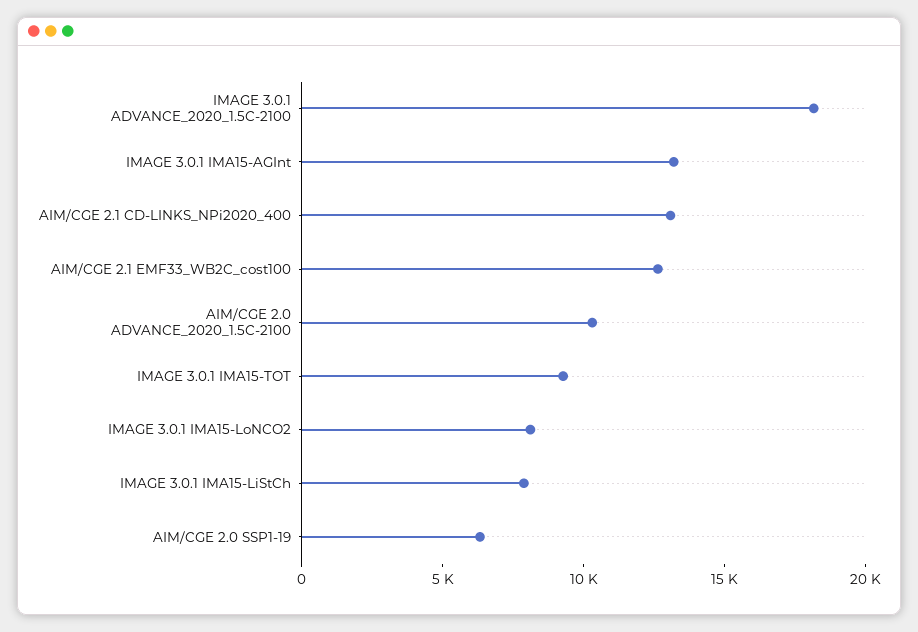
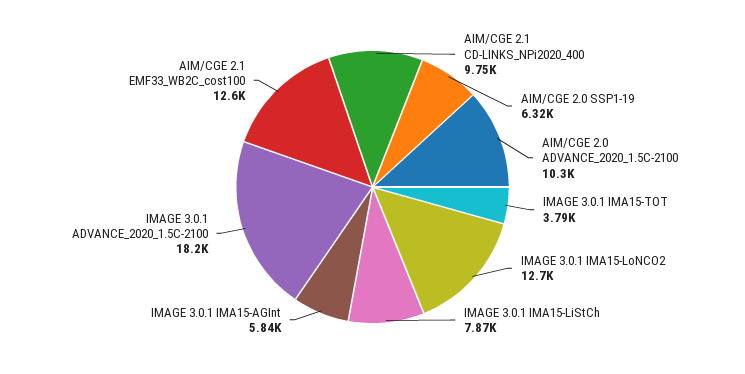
  {
    "IMAGE 3.0.1 ADVANCE_2020_1.5C-2100": 18200,
-   "IMAGE 3.0.1 IMA15-AGInt": 13000,
+   "IMAGE 3.0.1 IMA15-AGInt": 5840,
-   "AIM/CGE 2.1 CD-LINKS_NPi2020_400": 13000,
+   "AIM/CGE 2.1 CD-LINKS_NPi2020_400": 9750,
    "AIM/CGE 2.1 EMF33_WB2C_cost100": 12600,
    "AIM/CGE 2.0 ADVANCE_2020_1.5C-2100": 10300,
-   "IMAGE 3.0.1 IMA15-TOT": 9000,
+   "IMAGE 3.0.1 IMA15-TOT": 3790,
-   "IMAGE 3.0.1 IMA15-LoNCO2": 8000,
+   "IMAGE 3.0.1 IMA15-LoNCO2": 12700,
    "IMAGE 3.0.1 IMA15-LiStCh": 7870,
    "AIM/CGE 2.0 SSP1-19": 6320
  }

